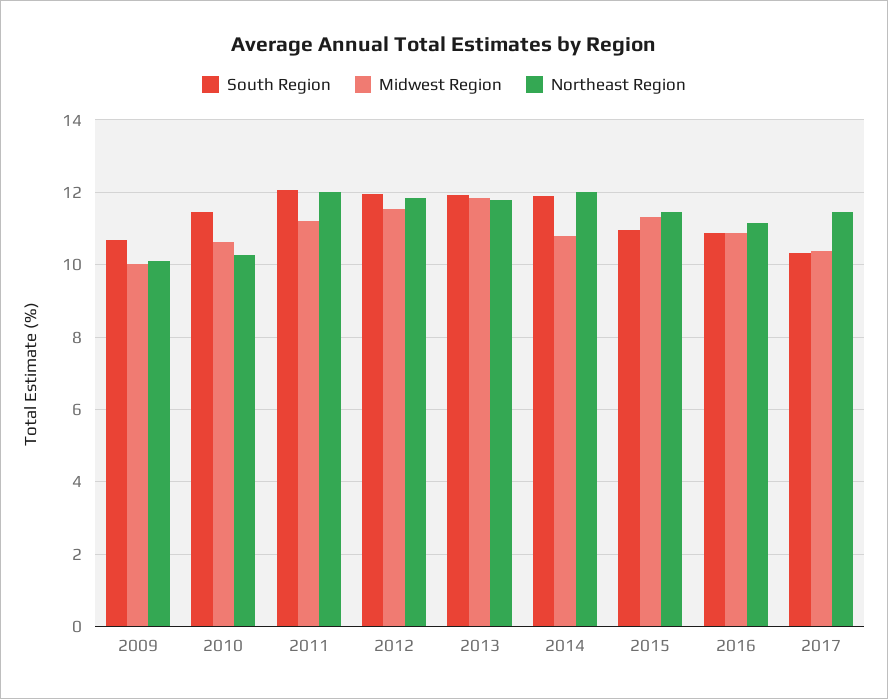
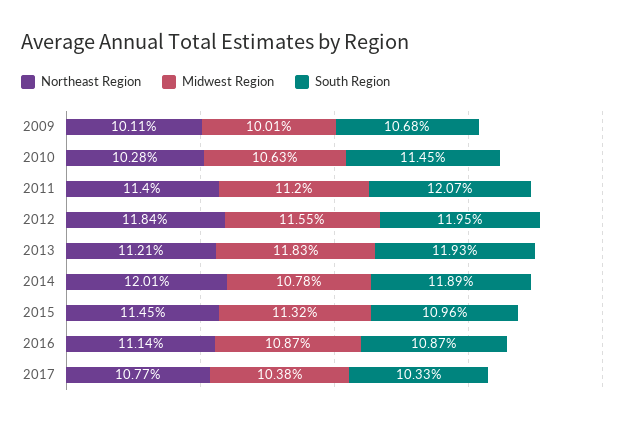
  {
    "South Region": {
      "2009": 10.68,
      "2010": 11.45,
      "2011": 12.07,
      "2012": 11.95,
      "2013": 11.93,
      "2014": 11.89,
      "2015": 10.96,
      "2016": 10.87,
      "2017": 10.33
    },
    "Midwest Region": {
      "2009": 10.01,
      "2010": 10.63,
      "2011": 11.2,
      "2012": 11.55,
      "2013": 11.83,
      "2014": 10.78,
      "2015": 11.32,
      "2016": 10.87,
      "2017": 10.38
    },
    "Northeast Region": {
      "2009": 10.11,
      "2010": 10.28,
-     "2011": 12,
+     "2011": 11.4,
      "2012": 11.84,
-     "2013": 11.8,
+     "2013": 11.21,
      "2014": 12.01,
      "2015": 11.45,
      "2016": 11.14,
-     "2017": 11.4
+     "2017": 10.77
    }
  }

